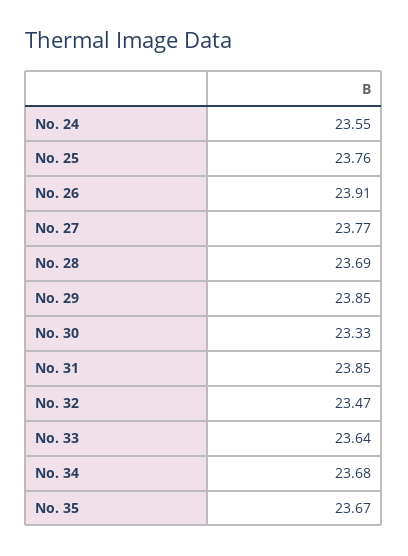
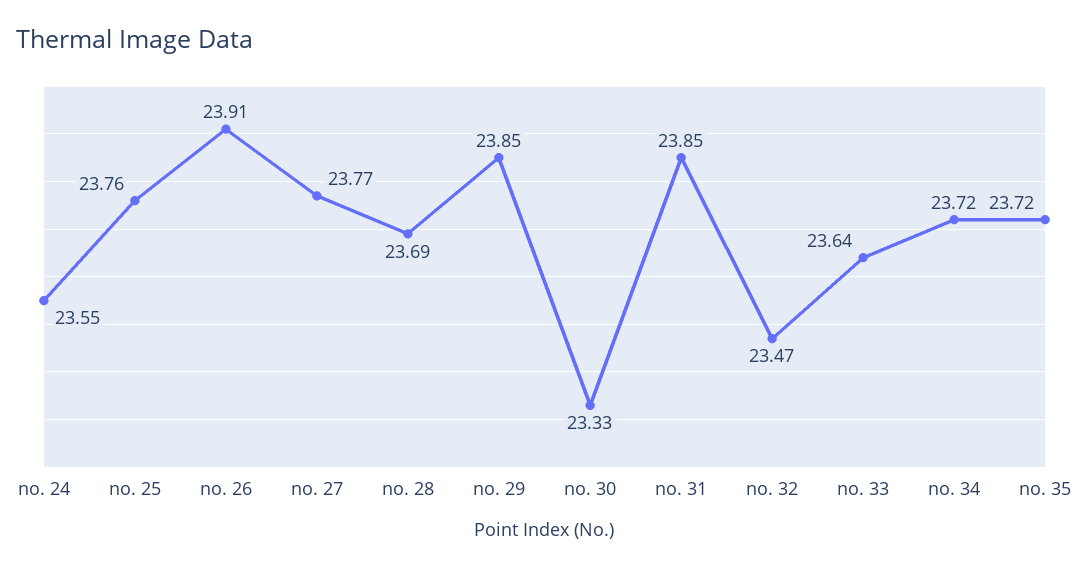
  {
    "No. 24": 23.55,
    "No. 25": 23.76,
    "No. 26": 23.91,
    "No. 27": 23.77,
    "No. 28": 23.69,
    "No. 29": 23.85,
    "No. 30": 23.33,
    "No. 31": 23.85,
    "No. 32": 23.47,
    "No. 33": 23.64,
-   "No. 34": 23.68,
+   "No. 34": 23.72,
-   "No. 35": 23.67
+   "No. 35": 23.72
  }

